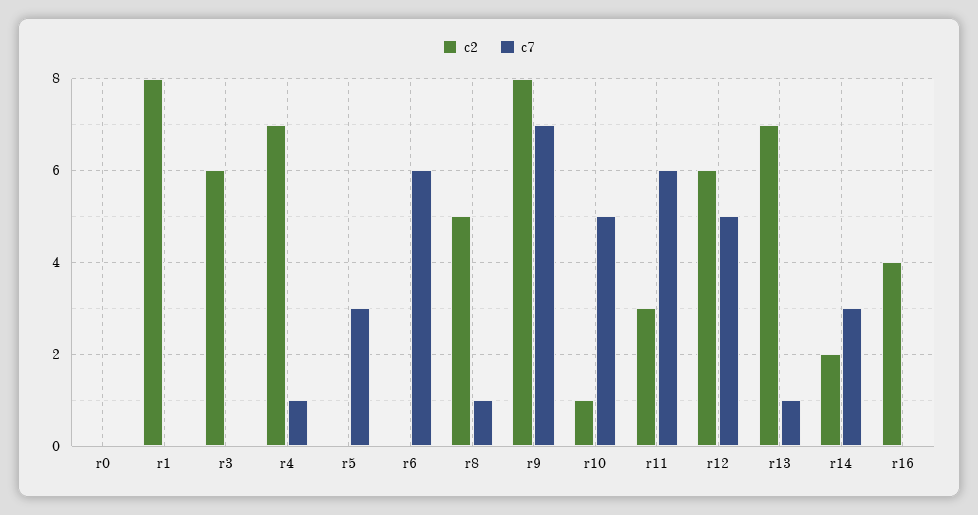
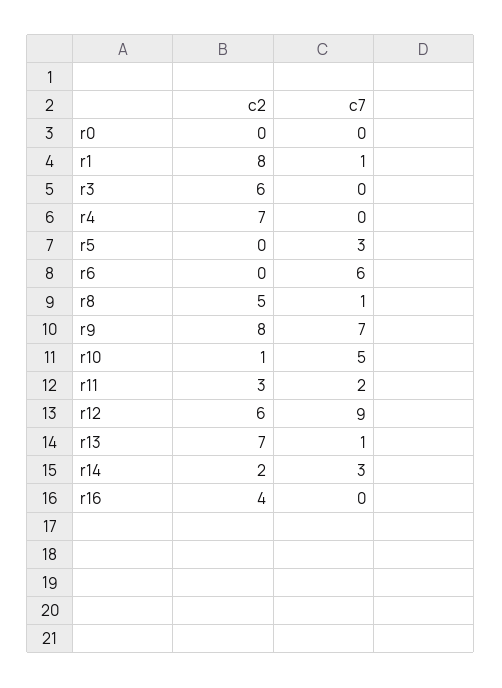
  {
    "c2": {
      "r0": 0,
      "r1": 8,
      "r3": 6,
      "r4": 7,
      "r5": 0,
      "r6": 0,
      "r8": 5,
      "r9": 8,
      "r10": 1,
      "r11": 3,
      "r12": 6,
      "r13": 7,
      "r14": 2,
      "r16": 4
    },
    "c7": {
      "r0": 0,
-     "r1": 0,
+     "r1": 1,
      "r3": 0,
-     "r4": 1,
+     "r4": 0,
      "r5": 3,
      "r6": 6,
      "r8": 1,
      "r9": 7,
      "r10": 5,
-     "r11": 6,
+     "r11": 2,
-     "r12": 5,
+     "r12": 9,
      "r13": 1,
      "r14": 3,
      "r16": 0
    }
  }

